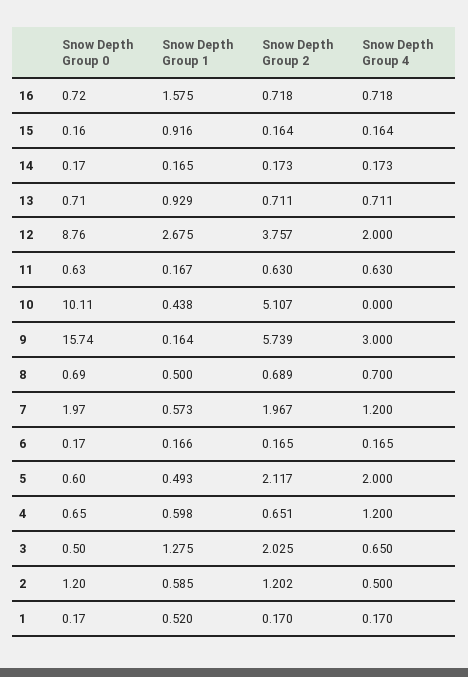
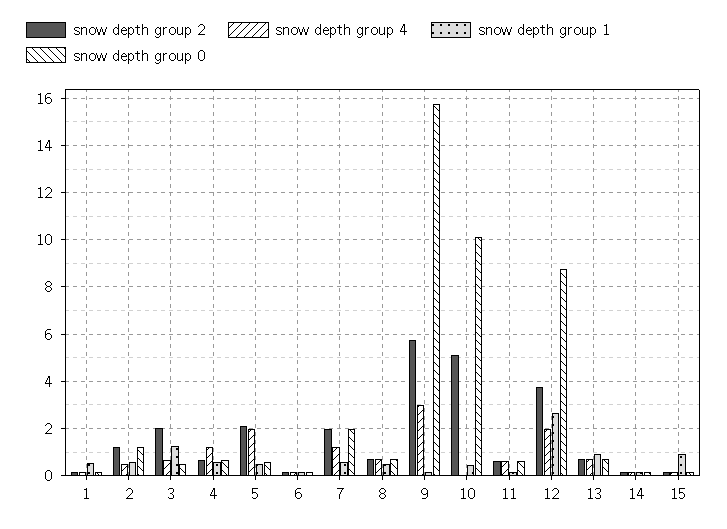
  {
    "Snow Depth Group 0": {
-     "16": 0.72,
      "15": 0.16,
      "14": 0.17,
      "13": 0.71,
      "12": 8.76,
      "11": 0.63,
      "10": 10.11,
      "9": 15.74,
      "8": 0.69,
      "7": 1.97,
      "6": 0.17,
      "5": 0.6,
      "4": 0.65,
      "3": 0.5,
      "2": 1.2,
      "1": 0.17
    },
    "Snow Depth Group 1": {
-     "16": 1.575,
      "15": 0.916,
      "14": 0.165,
      "13": 0.929,
      "12": 2.675,
      "11": 0.167,
      "10": 0.438,
      "9": 0.164,
      "8": 0.5,
      "7": 0.573,
      "6": 0.166,
      "5": 0.493,
      "4": 0.598,
      "3": 1.275,
      "2": 0.585,
      "1": 0.52
    },
    "Snow Depth Group 2": {
-     "16": 0.718,
      "15": 0.164,
      "14": 0.173,
      "13": 0.711,
      "12": 3.757,
      "11": 0.63,
      "10": 5.107,
      "9": 5.739,
      "8": 0.689,
      "7": 1.967,
      "6": 0.165,
      "5": 2.117,
      "4": 0.651,
      "3": 2.025,
      "2": 1.202,
      "1": 0.17
    },
    "Snow Depth Group 4": {
-     "16": 0.718,
      "15": 0.164,
      "14": 0.173,
      "13": 0.711,
      "12": 2,
      "11": 0.63,
      "10": 0,
      "9": 3,
      "8": 0.7,
      "7": 1.2,
      "6": 0.165,
      "5": 2,
      "4": 1.2,
      "3": 0.65,
      "2": 0.5,
      "1": 0.17
    }
  }

